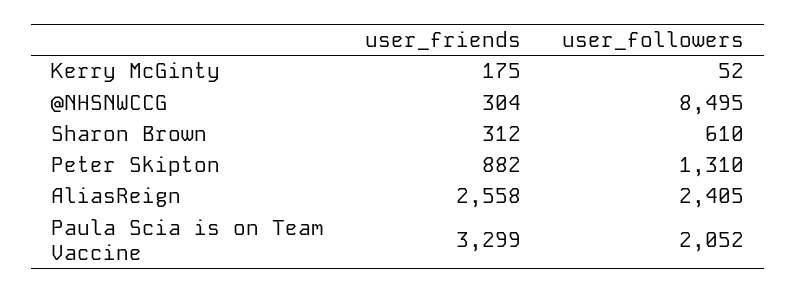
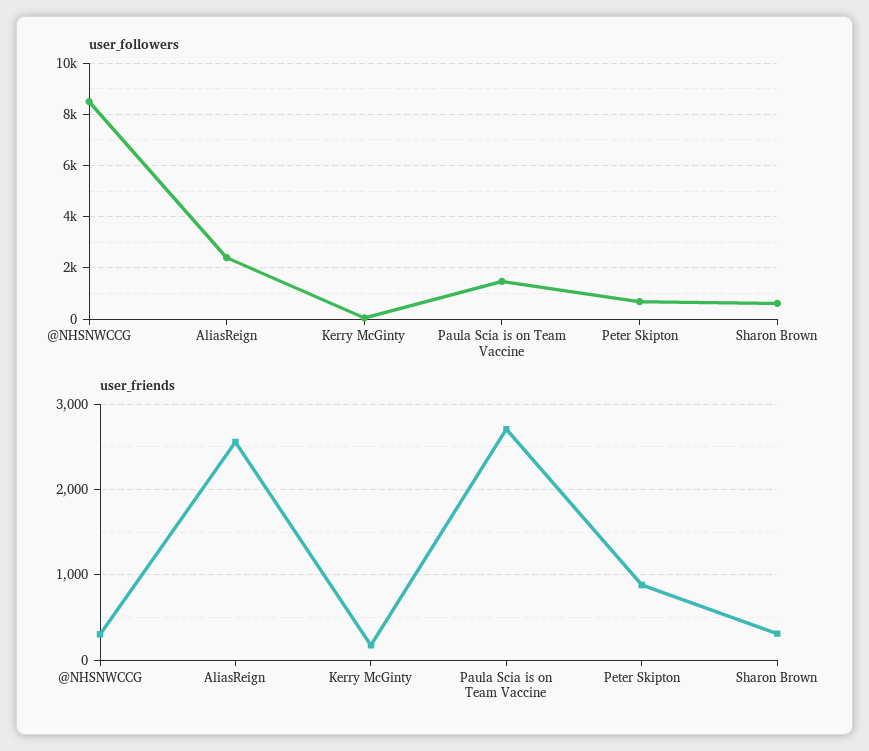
  {
    "user_friends": {
      "Kerry McGinty": 175,
      "@NHSNWCCG": 304,
      "Sharon Brown": 312,
      "Peter Skipton": 882,
      "AliasReign": 2558,
-     "Paula Scia is on Team Vaccine": 3299
+     "Paula Scia is on Team Vaccine": 2700
    },
    "user_followers": {
      "Kerry McGinty": 52,
      "@NHSNWCCG": 8495,
      "Sharon Brown": 610,
-     "Peter Skipton": 1310,
+     "Peter Skipton": 750,
      "AliasReign": 2405,
-     "Paula Scia is on Team Vaccine": 2052
+     "Paula Scia is on Team Vaccine": 1500
    }
  }

